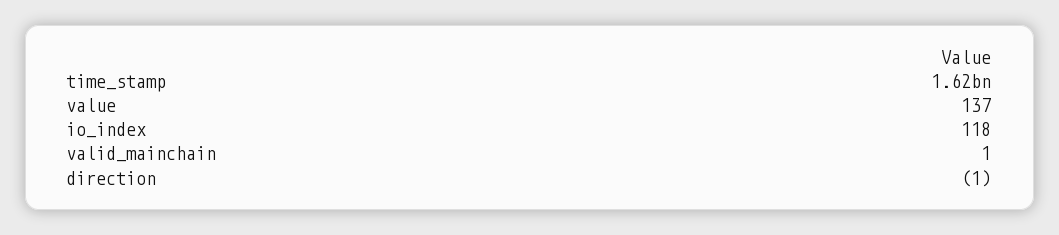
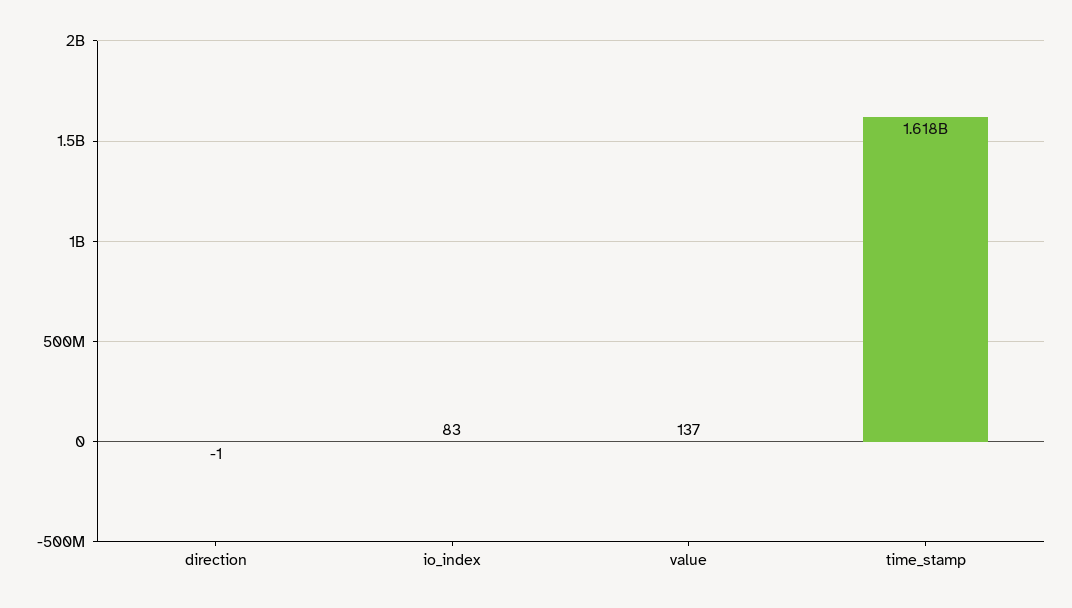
  {
    "time_stamp": 1618000000,
    "value": 137,
-   "io_index": 118,
+   "io_index": 83,
-   "valid_mainchain": 1,
    "direction": -1
  }

